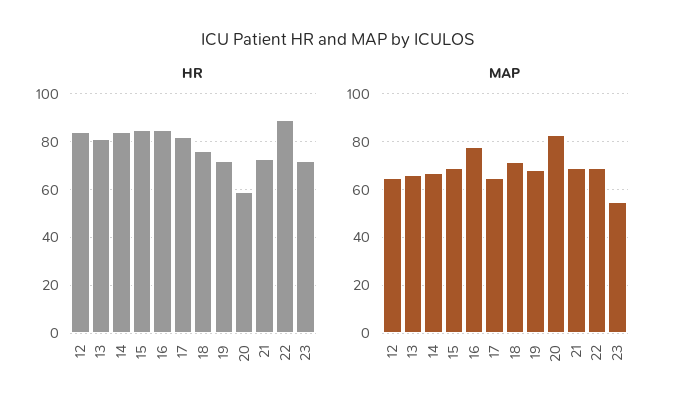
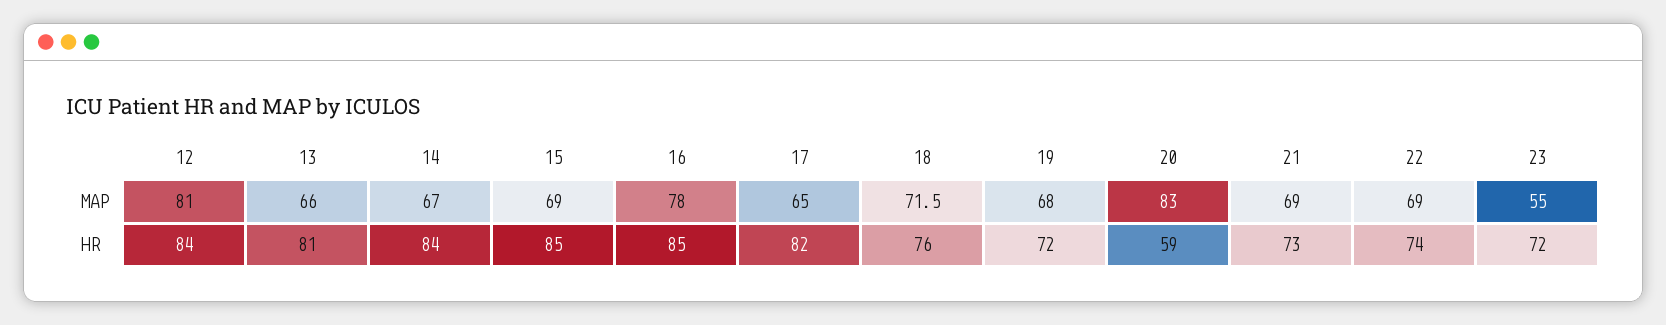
  {
    "HR": {
      "12": 84,
      "13": 81,
      "14": 84,
      "15": 85,
      "16": 85,
      "17": 82,
      "18": 76,
      "19": 72,
      "20": 59,
      "21": 73,
-     "22": 90,
+     "22": 74,
      "23": 72
    },
    "MAP": {
-     "12": 65,
+     "12": 81,
      "13": 66,
      "14": 67,
      "15": 69,
      "16": 78,
      "17": 65,
      "18": 71.5,
      "19": 68,
      "20": 83,
      "21": 69,
      "22": 69,
      "23": 55
    }
  }

